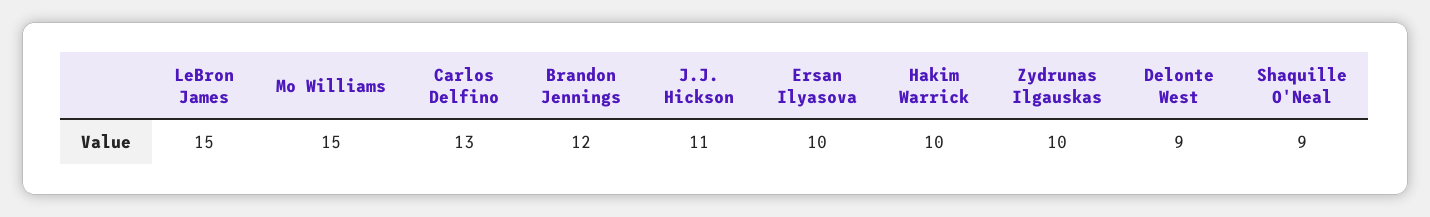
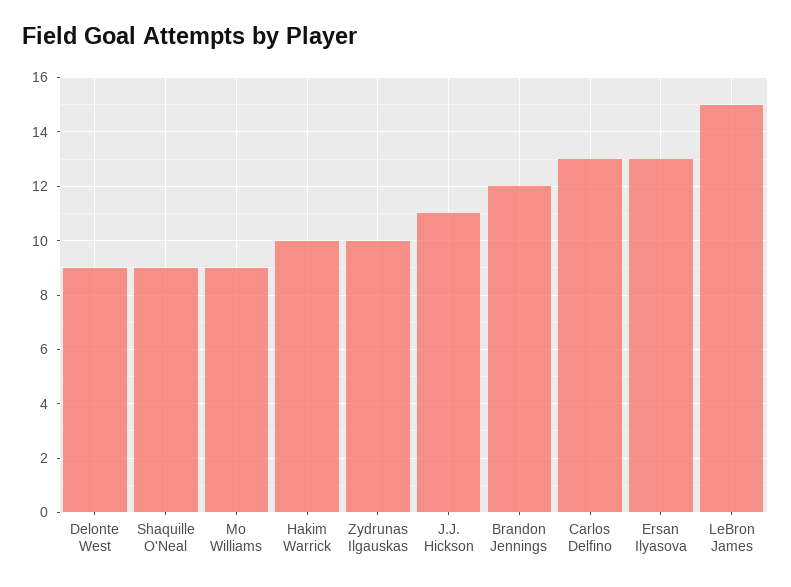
  {
    "LeBron James": 15,
-   "Mo Williams": 15,
+   "Mo Williams": 9,
    "Carlos Delfino": 13,
    "Brandon Jennings": 12,
    "J.J. Hickson": 11,
-   "Ersan Ilyasova": 10,
+   "Ersan Ilyasova": 13,
    "Hakim Warrick": 10,
    "Zydrunas Ilgauskas": 10,
    "Delonte West": 9,
    "Shaquille O'Neal": 9
  }

